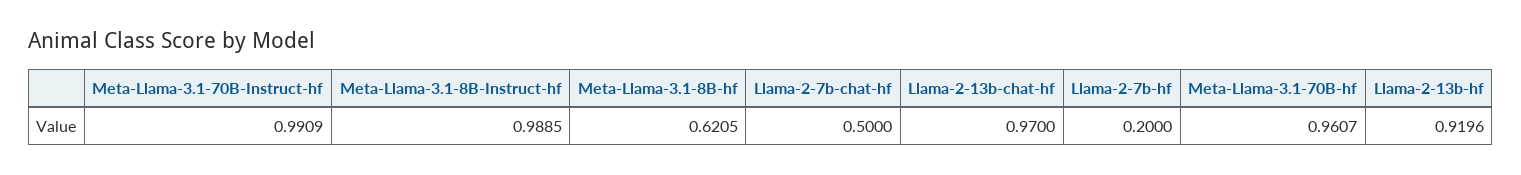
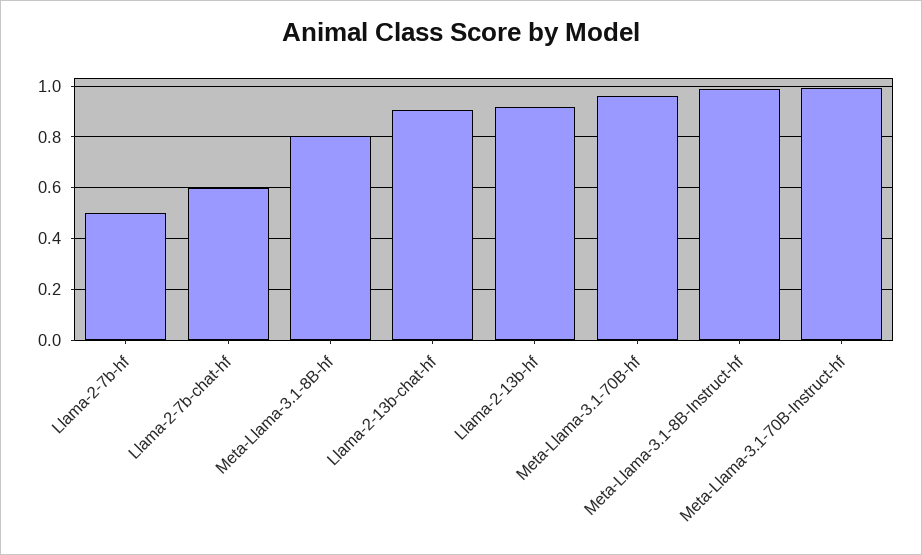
  {
    "Meta-Llama-3.1-70B-Instruct-hf": 0.9909,
    "Meta-Llama-3.1-8B-Instruct-hf": 0.9885,
-   "Meta-Llama-3.1-8B-hf": 0.6205,
+   "Meta-Llama-3.1-8B-hf": 0.8,
-   "Llama-2-7b-chat-hf": 0.5,
+   "Llama-2-7b-chat-hf": 0.6,
-   "Llama-2-13b-chat-hf": 0.97,
+   "Llama-2-13b-chat-hf": 0.9,
-   "Llama-2-7b-hf": 0.2,
+   "Llama-2-7b-hf": 0.5,
    "Meta-Llama-3.1-70B-hf": 0.9607,
    "Llama-2-13b-hf": 0.9196
  }

